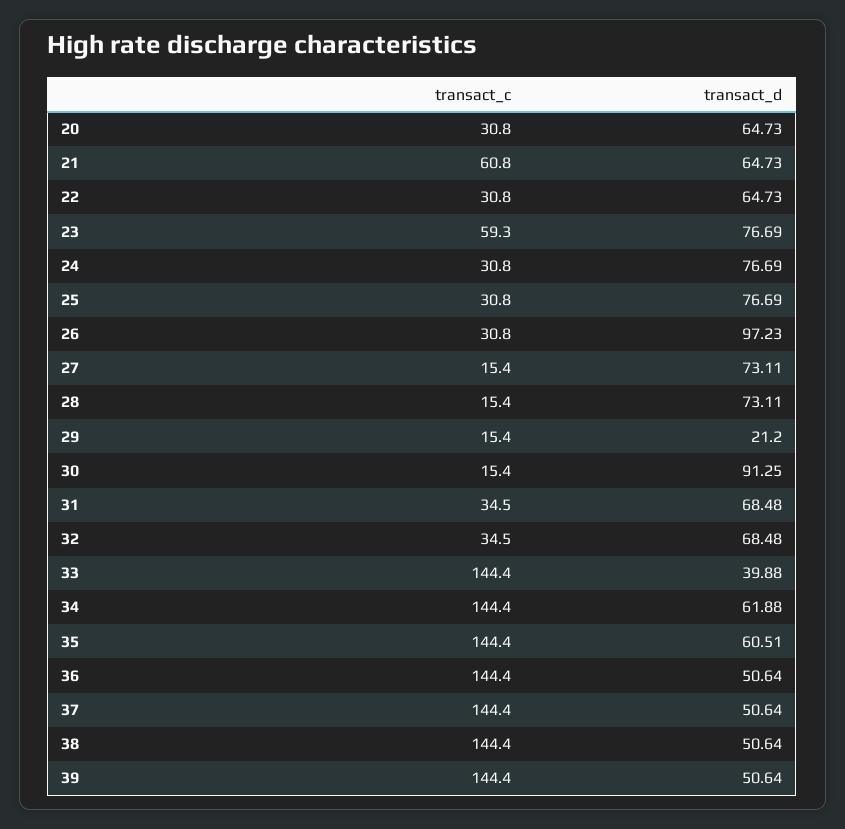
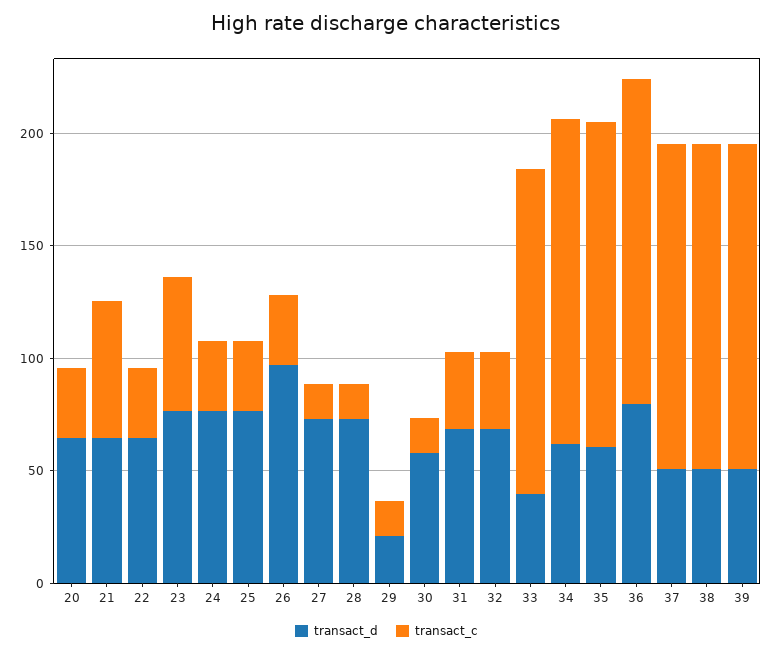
  {
    "transact_c": {
      "20": 30.8,
      "21": 60.8,
      "22": 30.8,
      "23": 59.3,
      "24": 30.8,
      "25": 30.8,
      "26": 30.8,
      "27": 15.4,
      "28": 15.4,
      "29": 15.4,
      "30": 15.4,
      "31": 34.5,
      "32": 34.5,
      "33": 144.4,
      "34": 144.4,
      "35": 144.4,
      "36": 144.4,
      "37": 144.4,
      "38": 144.4,
      "39": 144.4
    },
    "transact_d": {
      "20": 64.73,
      "21": 64.73,
      "22": 64.73,
      "23": 76.69,
      "24": 76.69,
      "25": 76.69,
      "26": 97.23,
      "27": 73.11,
      "28": 73.11,
      "29": 21.2,
-     "30": 91.25,
+     "30": 60,
      "31": 68.48,
      "32": 68.48,
      "33": 39.88,
      "34": 61.88,
      "35": 60.51,
-     "36": 50.64,
+     "36": 80,
      "37": 50.64,
      "38": 50.64,
      "39": 50.64
    }
  }

